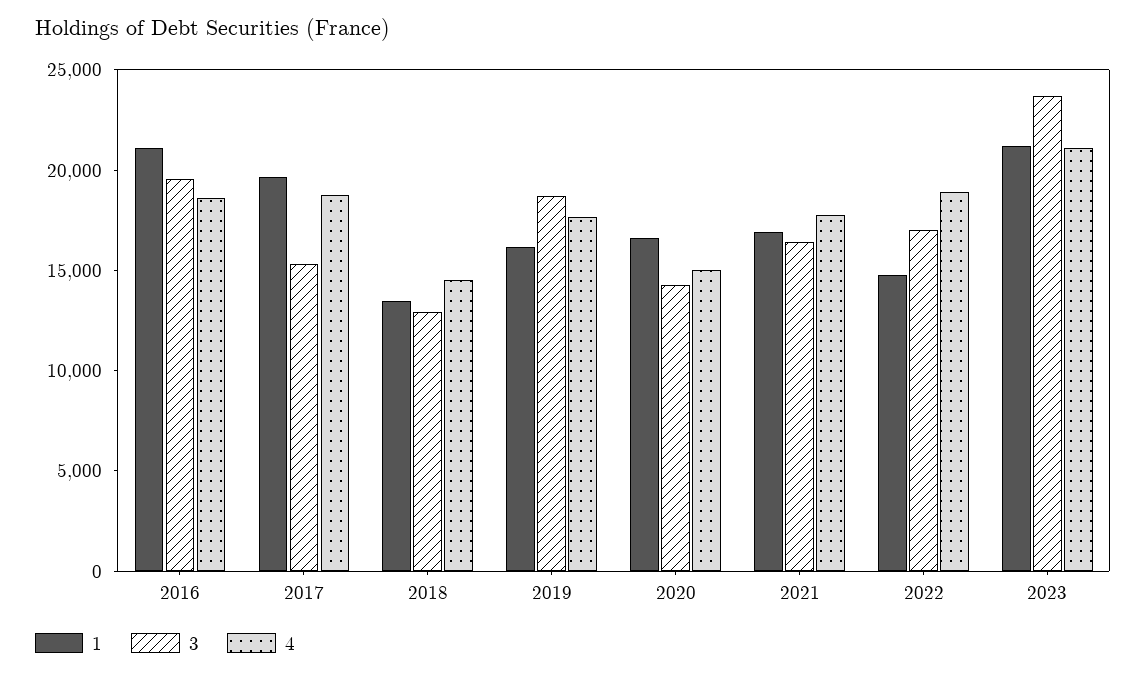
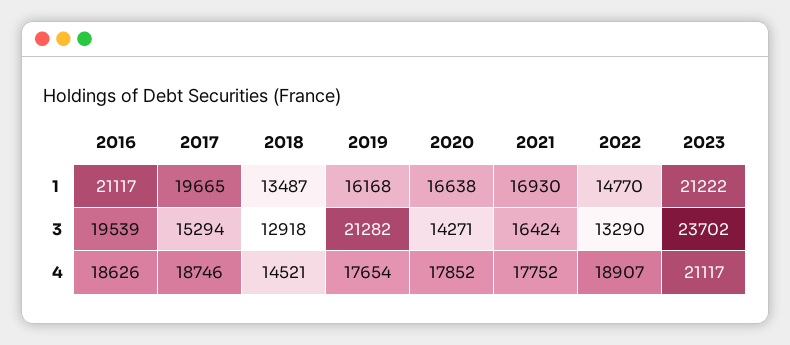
  {
    "1": {
      "2016": 21117,
      "2017": 19665,
      "2018": 13487,
      "2019": 16168,
      "2020": 16638,
      "2021": 16930,
      "2022": 14770,
      "2023": 21222
    },
    "3": {
      "2016": 19539,
      "2017": 15294,
      "2018": 12918,
-     "2019": 19000,
+     "2019": 21282,
      "2020": 14271,
      "2021": 16424,
-     "2022": 17000,
+     "2022": 13290,
      "2023": 23702
    },
    "4": {
      "2016": 18626,
      "2017": 18746,
      "2018": 14521,
      "2019": 17654,
-     "2020": 15000,
+     "2020": 17852,
      "2021": 17752,
      "2022": 18907,
      "2023": 21117
    }
  }

